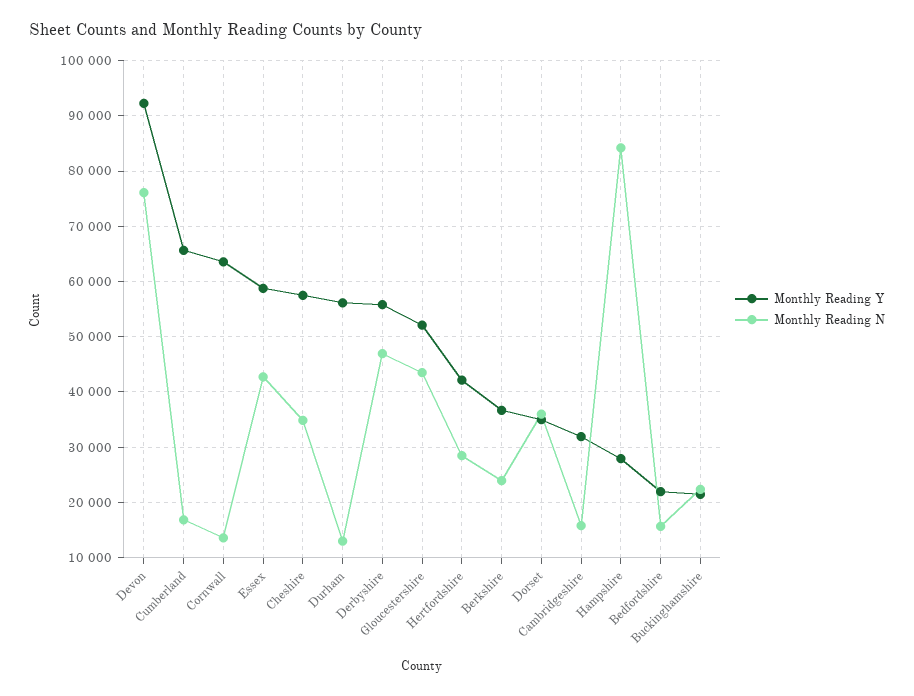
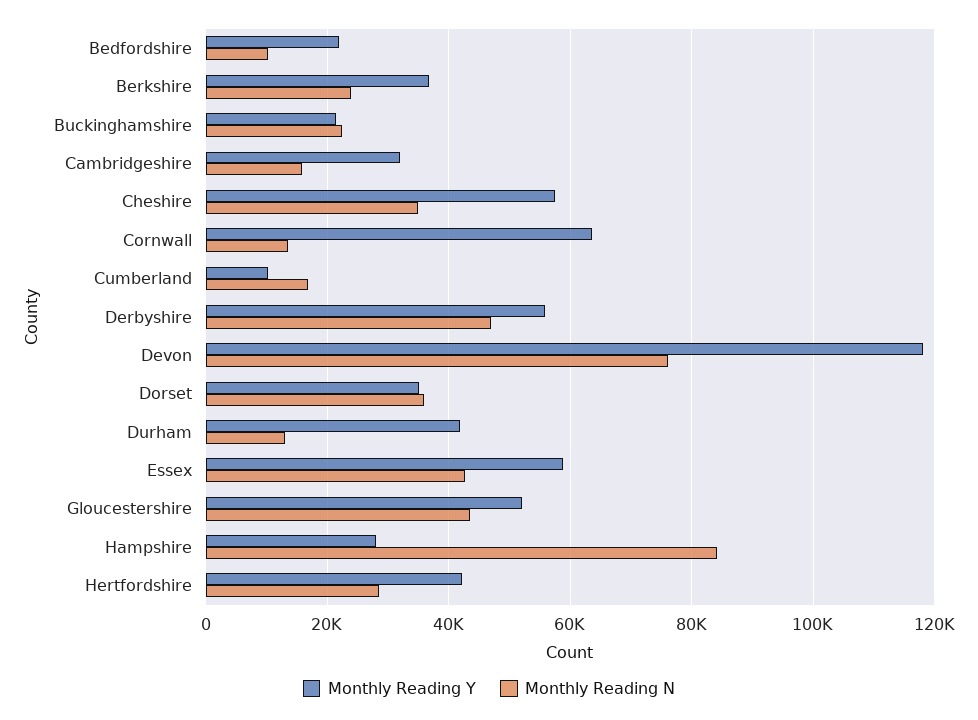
  {
    "Monthly Reading Y": {
-     "Devon": 92000,
+     "Devon": 118000,
-     "Cumberland": 66000,
+     "Cumberland": 10000,
      "Cornwall": 64000,
      "Essex": 58000,
      "Cheshire": 58000,
-     "Durham": 56000,
+     "Durham": 42000,
      "Derbyshire": 56000,
      "Gloucestershire": 52000,
      "Hertfordshire": 42000,
      "Berkshire": 36000,
      "Dorset": 36000,
      "Cambridgeshire": 32000,
      "Hampshire": 28000,
      "Bedfordshire": 22000,
      "Buckinghamshire": 22000
    },
    "Monthly Reading N": {
      "Devon": 76000,
      "Cumberland": 16000,
      "Cornwall": 14000,
      "Essex": 42000,
      "Cheshire": 34000,
      "Durham": 14000,
      "Derbyshire": 46000,
      "Gloucestershire": 44000,
      "Hertfordshire": 28000,
      "Berkshire": 24000,
      "Dorset": 36000,
      "Cambridgeshire": 16000,
      "Hampshire": 84000,
-     "Bedfordshire": 16000,
+     "Bedfordshire": 10000,
      "Buckinghamshire": 22000
    }
  }

